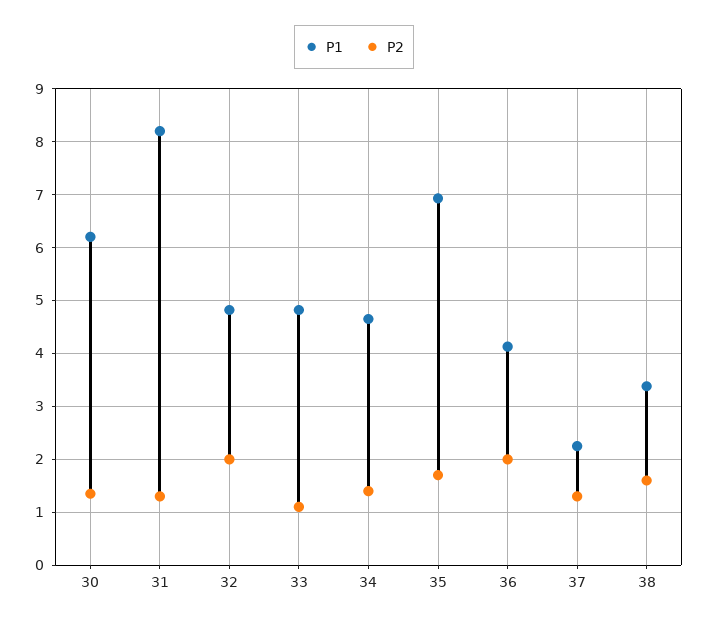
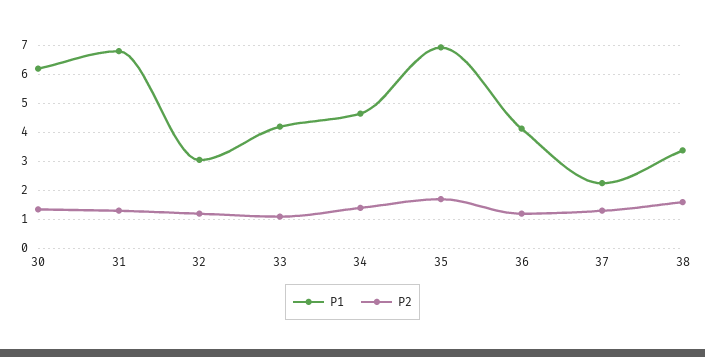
  {
    "P1": {
      "30": 6.2,
-     "31": 8.2,
+     "31": 6.75,
-     "32": 4.8,
+     "32": 3,
-     "33": 4.8,
+     "33": 4.25,
      "34": 4.6,
      "35": 7,
      "36": 4.2,
      "37": 2.2,
      "38": 3.4
    },
    "P2": {
      "30": 1.4,
      "31": 1.4,
-     "32": 2,
+     "32": 1.25,
      "33": 1.2,
      "34": 1.4,
      "35": 1.8,
-     "36": 2,
+     "36": 1.25,
      "37": 1.4,
      "38": 1.6
    }
  }

